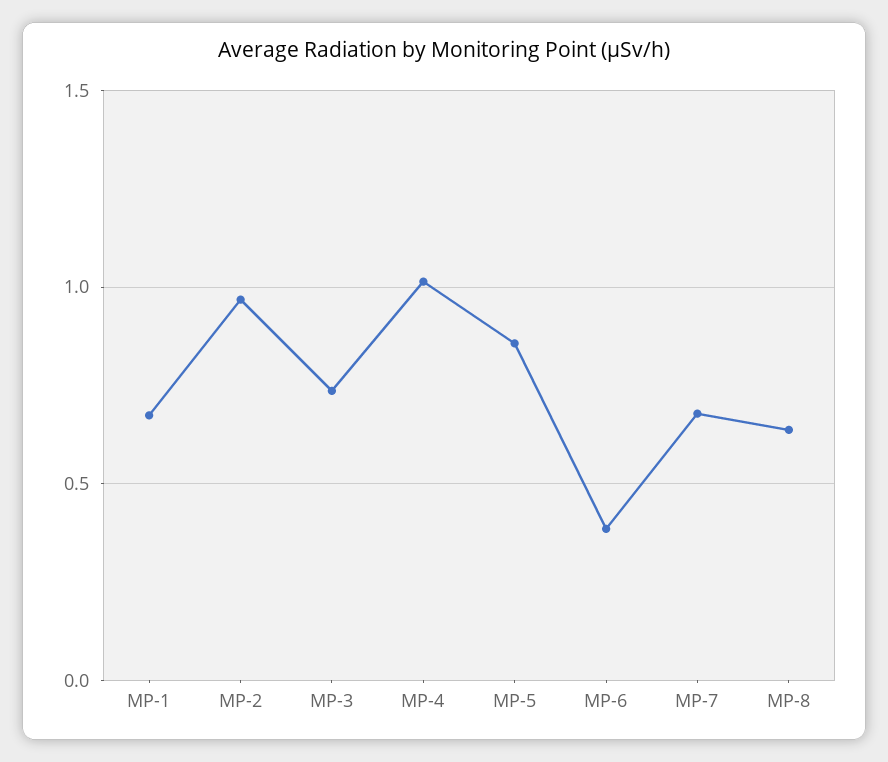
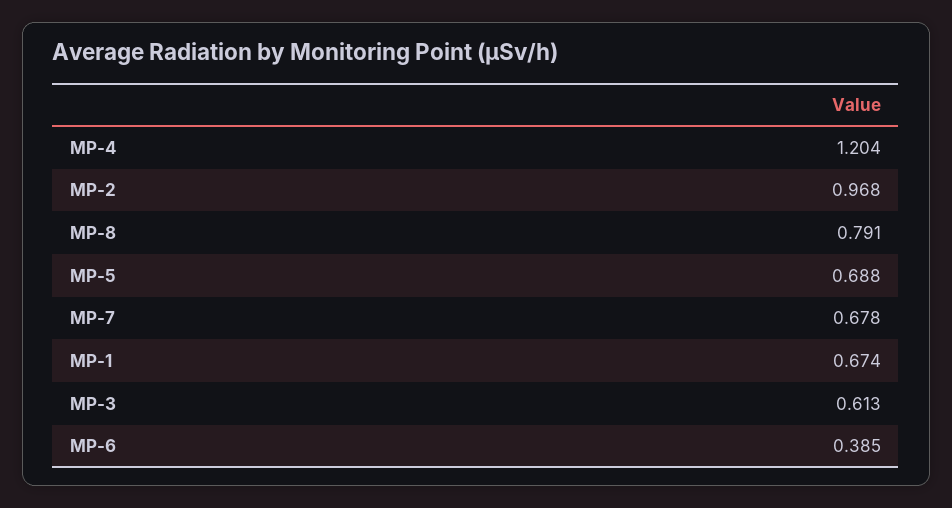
  {
    "MP-1": 0.674,
    "MP-2": 0.968,
-   "MP-3": 0.75,
+   "MP-3": 0.613,
-   "MP-4": 1,
+   "MP-4": 1.204,
-   "MP-5": 0.85,
+   "MP-5": 0.688,
    "MP-6": 0.385,
    "MP-7": 0.678,
-   "MP-8": 0.65
+   "MP-8": 0.791
  }

